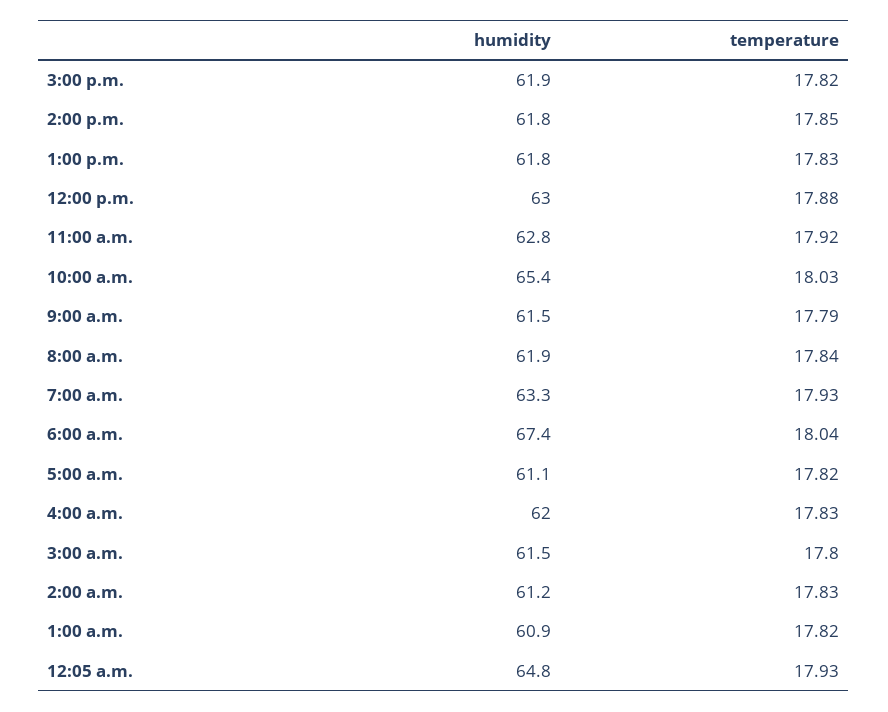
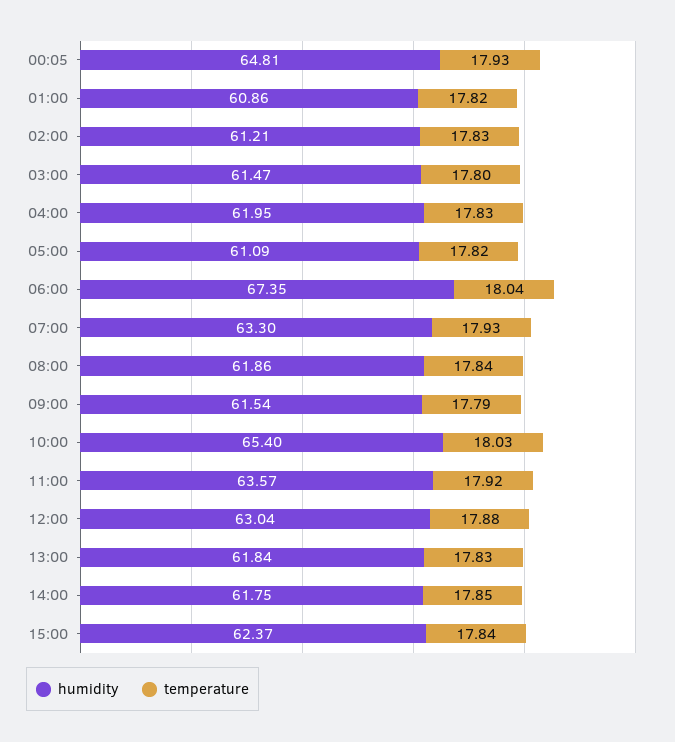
  {
    "humidity": {
-     "3:00 p.m.": 61.9,
+     "3:00 p.m.": 62.37,
      "2:00 p.m.": 61.75,
      "1:00 p.m.": 61.84,
      "12:00 p.m.": 63.04,
-     "11:00 a.m.": 62.8,
+     "11:00 a.m.": 63.57,
      "10:00 a.m.": 65.4,
      "9:00 a.m.": 61.54,
      "8:00 a.m.": 61.86,
      "7:00 a.m.": 63.3,
      "6:00 a.m.": 67.35,
      "5:00 a.m.": 61.09,
      "4:00 a.m.": 61.95,
      "3:00 a.m.": 61.47,
      "2:00 a.m.": 61.21,
      "1:00 a.m.": 60.86,
      "12:05 a.m.": 64.81
    },
    "temperature": {
-     "3:00 p.m.": 17.82,
+     "3:00 p.m.": 17.84,
      "2:00 p.m.": 17.85,
      "1:00 p.m.": 17.83,
      "12:00 p.m.": 17.88,
      "11:00 a.m.": 17.92,
      "10:00 a.m.": 18.03,
      "9:00 a.m.": 17.79,
      "8:00 a.m.": 17.84,
      "7:00 a.m.": 17.93,
      "6:00 a.m.": 18.04,
      "5:00 a.m.": 17.82,
      "4:00 a.m.": 17.83,
      "3:00 a.m.": 17.8,
      "2:00 a.m.": 17.83,
      "1:00 a.m.": 17.82,
      "12:05 a.m.": 17.93
    }
  }

